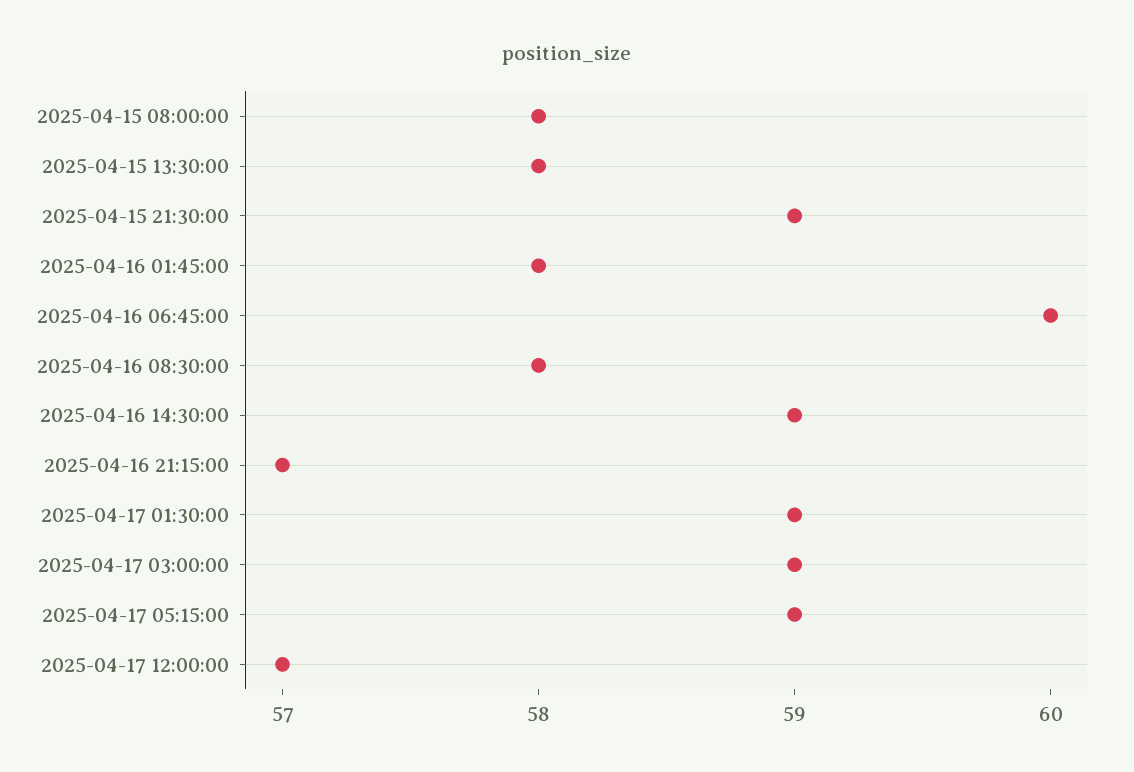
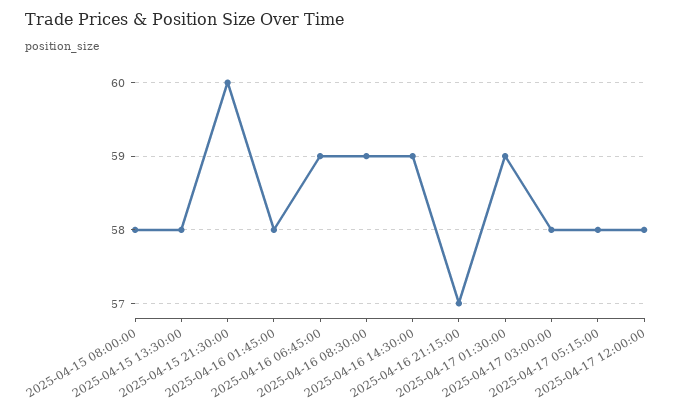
  {
    "2025-04-15 08:00:00": 58,
    "2025-04-15 13:30:00": 58,
-   "2025-04-15 21:30:00": 59,
+   "2025-04-15 21:30:00": 60,
    "2025-04-16 01:45:00": 58,
-   "2025-04-16 06:45:00": 60,
+   "2025-04-16 06:45:00": 59,
-   "2025-04-16 08:30:00": 58,
+   "2025-04-16 08:30:00": 59,
    "2025-04-16 14:30:00": 59,
    "2025-04-16 21:15:00": 57,
    "2025-04-17 01:30:00": 59,
-   "2025-04-17 03:00:00": 59,
+   "2025-04-17 03:00:00": 58,
-   "2025-04-17 05:15:00": 59,
+   "2025-04-17 05:15:00": 58,
-   "2025-04-17 12:00:00": 57
+   "2025-04-17 12:00:00": 58
  }

